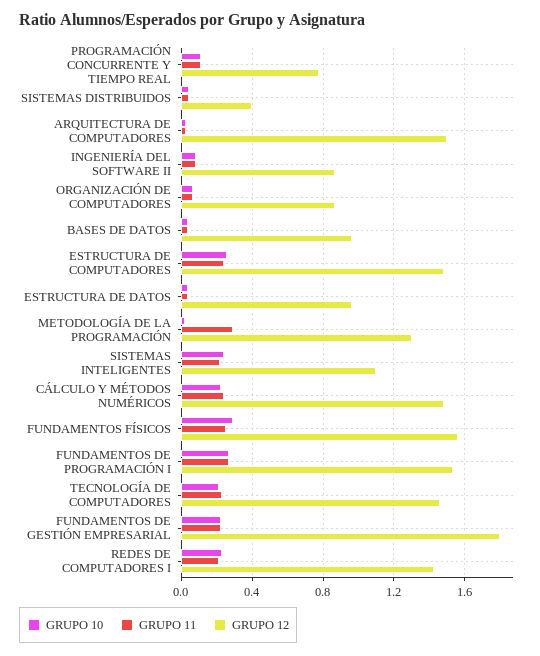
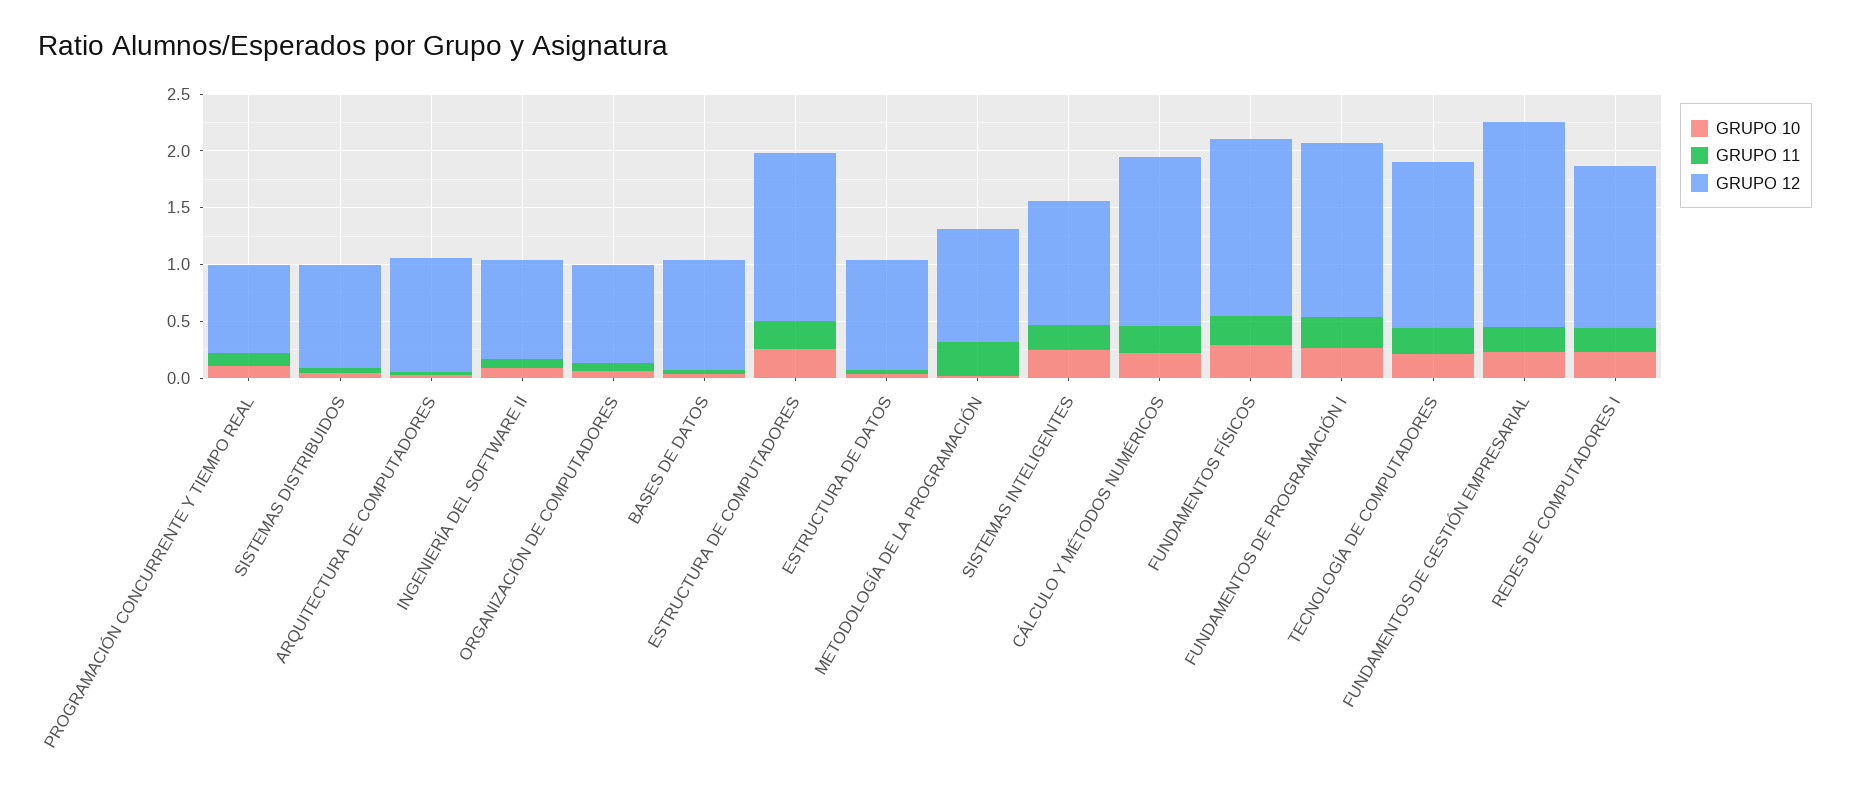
  {
    "GRUPO 10": {
      "PROGRAMACIÓN CONCURRENTE Y TIEMPO REAL": 0.1,
      "SISTEMAS DISTRIBUIDOS": 0.05,
      "ARQUITECTURA DE COMPUTADORES": 0.05,
      "INGENIERÍA DEL SOFTWARE II": 0.1,
      "ORGANIZACIÓN DE COMPUTADORES": 0.05,
      "BASES DE DATOS": 0.05,
      "ESTRUCTURA DE COMPUTADORES": 0.25,
      "ESTRUCTURA DE DATOS": 0.05,
      "METODOLOGÍA DE LA PROGRAMACIÓN": 0,
      "SISTEMAS INTELIGENTES": 0.25,
      "CÁLCULO Y MÉTODOS NUMÉRICOS": 0.2,
      "FUNDAMENTOS FÍSICOS": 0.3,
      "FUNDAMENTOS DE PROGRAMACIÓN I": 0.25,
      "TECNOLOGÍA DE COMPUTADORES": 0.2,
      "FUNDAMENTOS DE GESTIÓN EMPRESARIAL": 0.25,
      "REDES DE COMPUTADORES I": 0.25
    },
    "GRUPO 11": {
      "PROGRAMACIÓN CONCURRENTE Y TIEMPO REAL": 0.1,
      "SISTEMAS DISTRIBUIDOS": 0.05,
      "ARQUITECTURA DE COMPUTADORES": 0.05,
      "INGENIERÍA DEL SOFTWARE II": 0.1,
      "ORGANIZACIÓN DE COMPUTADORES": 0.05,
      "BASES DE DATOS": 0.05,
      "ESTRUCTURA DE COMPUTADORES": 0.25,
      "ESTRUCTURA DE DATOS": 0.05,
      "METODOLOGÍA DE LA PROGRAMACIÓN": 0.3,
      "SISTEMAS INTELIGENTES": 0.2,
      "CÁLCULO Y MÉTODOS NUMÉRICOS": 0.25,
      "FUNDAMENTOS FÍSICOS": 0.25,
      "FUNDAMENTOS DE PROGRAMACIÓN I": 0.25,
      "TECNOLOGÍA DE COMPUTADORES": 0.25,
      "FUNDAMENTOS DE GESTIÓN EMPRESARIAL": 0.25,
      "REDES DE COMPUTADORES I": 0.2
    },
    "GRUPO 12": {
      "PROGRAMACIÓN CONCURRENTE Y TIEMPO REAL": 0.8,
-     "SISTEMAS DISTRIBUIDOS": 0.4,
+     "SISTEMAS DISTRIBUIDOS": 0.9,
-     "ARQUITECTURA DE COMPUTADORES": 1.5,
+     "ARQUITECTURA DE COMPUTADORES": 1,
      "INGENIERÍA DEL SOFTWARE II": 0.85,
      "ORGANIZACIÓN DE COMPUTADORES": 0.85,
      "BASES DE DATOS": 0.95,
      "ESTRUCTURA DE COMPUTADORES": 1.5,
      "ESTRUCTURA DE DATOS": 0.95,
-     "METODOLOGÍA DE LA PROGRAMACIÓN": 1.3,
+     "METODOLOGÍA DE LA PROGRAMACIÓN": 1,
      "SISTEMAS INTELIGENTES": 1.1,
      "CÁLCULO Y MÉTODOS NUMÉRICOS": 1.5,
      "FUNDAMENTOS FÍSICOS": 1.55,
      "FUNDAMENTOS DE PROGRAMACIÓN I": 1.55,
      "TECNOLOGÍA DE COMPUTADORES": 1.45,
      "FUNDAMENTOS DE GESTIÓN EMPRESARIAL": 1.8,
      "REDES DE COMPUTADORES I": 1.4
    }
  }

